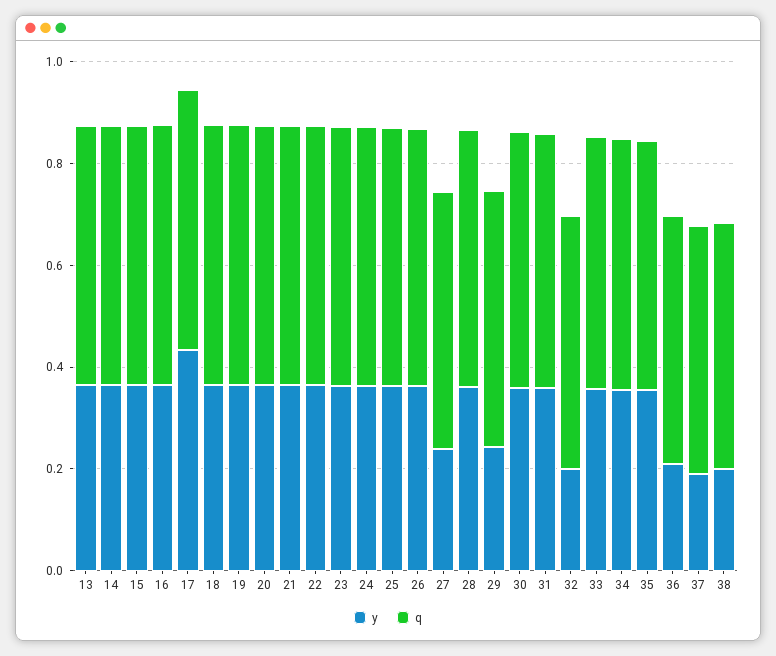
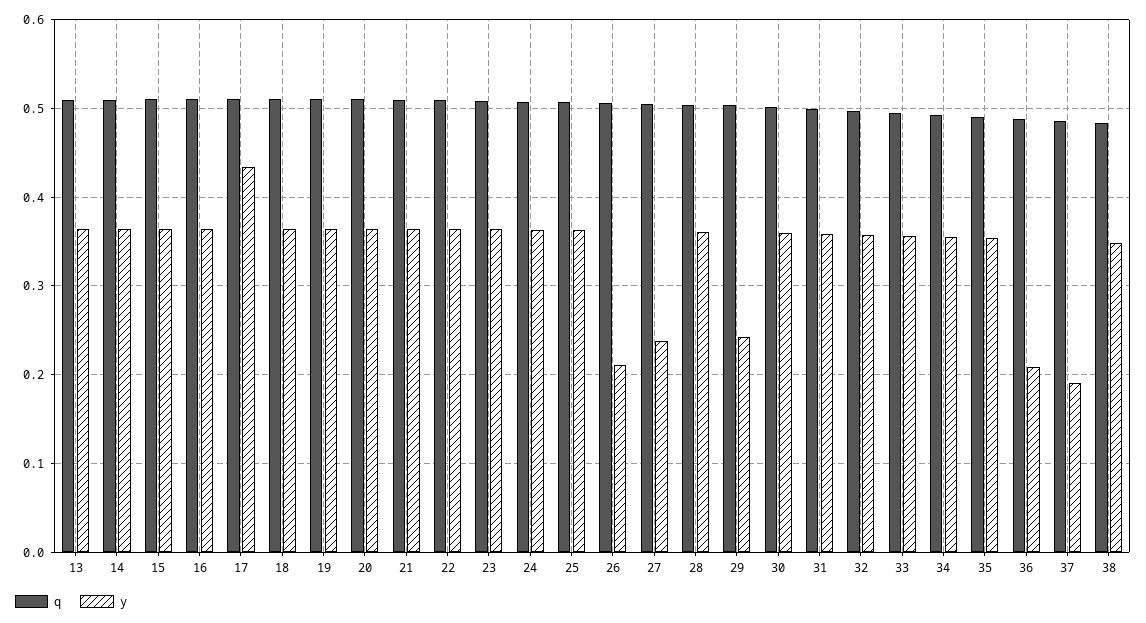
  {
    "y": {
      "13": 0.36,
      "14": 0.36,
      "15": 0.36,
      "16": 0.36,
      "17": 0.43,
      "18": 0.36,
      "19": 0.36,
      "20": 0.36,
      "21": 0.36,
      "22": 0.36,
      "23": 0.36,
      "24": 0.36,
      "25": 0.36,
-     "26": 0.35,
+     "26": 0.21,
      "27": 0.24,
      "28": 0.36,
      "29": 0.24,
      "30": 0.36,
      "31": 0.36,
-     "32": 0.2,
+     "32": 0.36,
      "33": 0.36,
      "34": 0.36,
      "35": 0.35,
      "36": 0.21,
      "37": 0.19,
-     "38": 0.2
+     "38": 0.35
    },
    "q": {
      "13": 0.51,
      "14": 0.51,
      "15": 0.51,
      "16": 0.51,
      "17": 0.51,
      "18": 0.51,
      "19": 0.51,
      "20": 0.51,
      "21": 0.51,
      "22": 0.51,
      "23": 0.51,
      "24": 0.51,
      "25": 0.51,
      "26": 0.51,
      "27": 0.51,
      "28": 0.5,
      "29": 0.5,
      "30": 0.5,
      "31": 0.5,
      "32": 0.5,
      "33": 0.49,
      "34": 0.49,
      "35": 0.49,
      "36": 0.49,
      "37": 0.49,
      "38": 0.48
    }
  }

